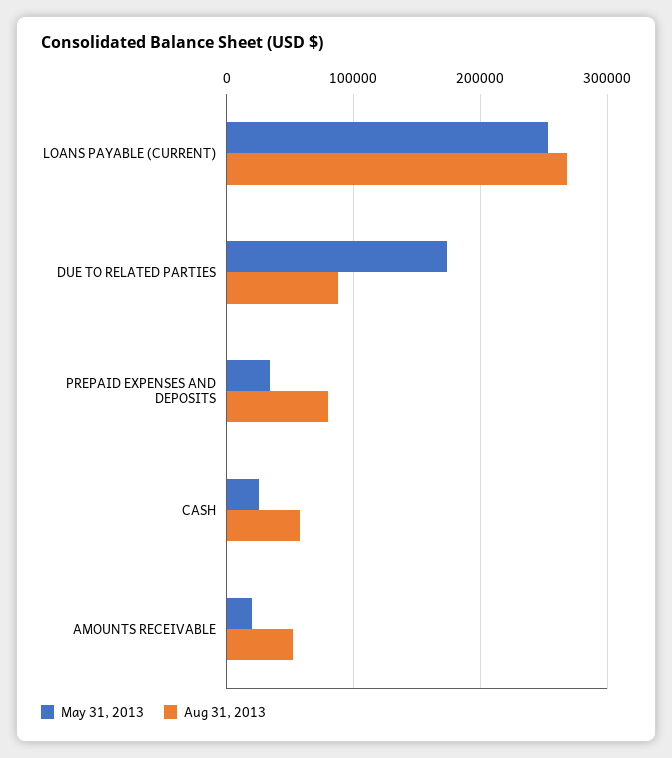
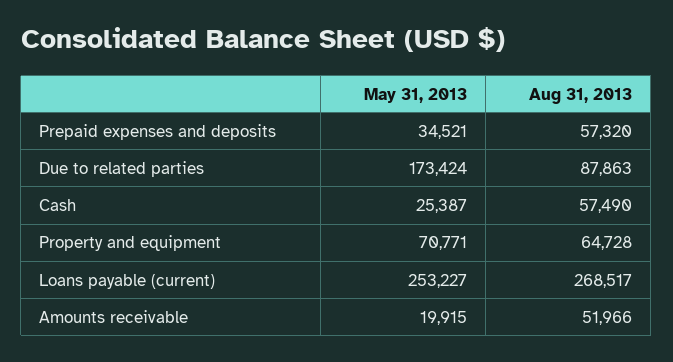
  {
    "May 31, 2013": {
      "LOANS PAYABLE (CURRENT)": 253227,
      "DUE TO RELATED PARTIES": 173424,
      "PREPAID EXPENSES AND DEPOSITS": 34521,
      "CASH": 25387,
-     "AMOUNTS RECEIVABLE": 19915
+     "AMOUNTS RECEIVABLE": 19915,
+     "Property and equipment": 70771
    },
    "Aug 31, 2013": {
      "LOANS PAYABLE (CURRENT)": 268517,
      "DUE TO RELATED PARTIES": 87863,
-     "PREPAID EXPENSES AND DEPOSITS": 80000,
+     "PREPAID EXPENSES AND DEPOSITS": 57320,
      "CASH": 57490,
-     "AMOUNTS RECEIVABLE": 51966
+     "AMOUNTS RECEIVABLE": 51966,
+     "Property and equipment": 64728
    }
  }

